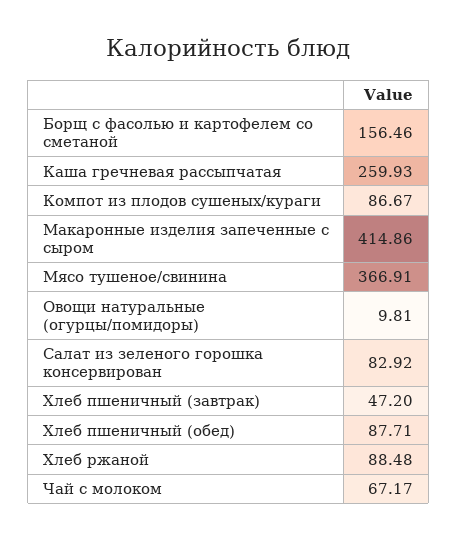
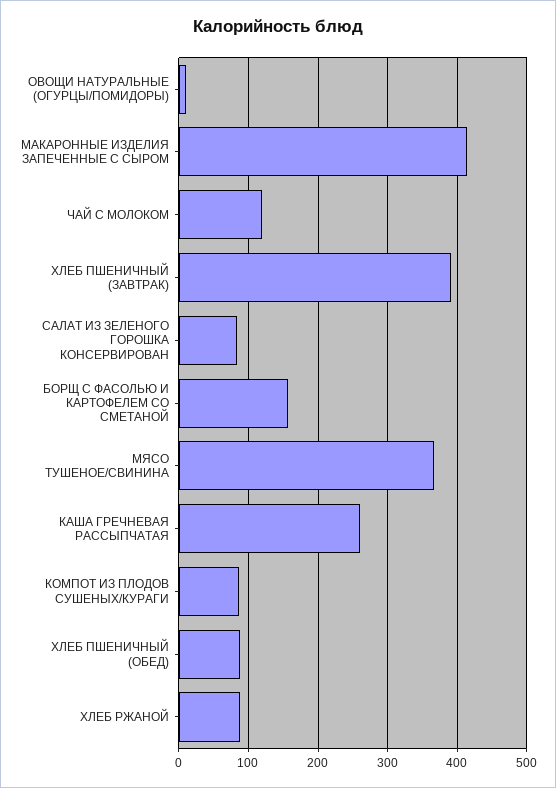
  {
    "Борщ с фасолью и картофелем со сметаной": 156.46,
    "Каша гречневая рассыпчатая": 259.93,
    "Компот из плодов сушеных/кураги": 86.67,
    "Макаронные изделия запеченные с сыром": 414.86,
    "Мясо тушеное/свинина": 366.91,
    "Овощи натуральные (огурцы/помидоры)": 9.81,
    "Салат из зеленого горошка консервирован": 82.92,
-   "Хлеб пшеничный (завтрак)": 47.2,
+   "Хлеб пшеничный (завтрак)": 390,
    "Хлеб пшеничный (обед)": 87.71,
    "Хлеб ржаной": 88.48,
-   "Чай с молоком": 67.17
+   "Чай с молоком": 120
  }

